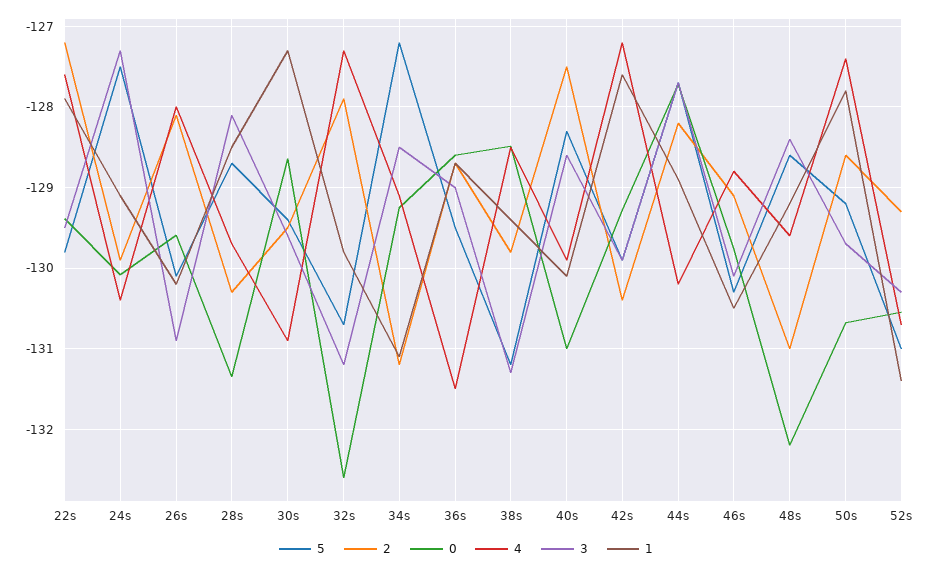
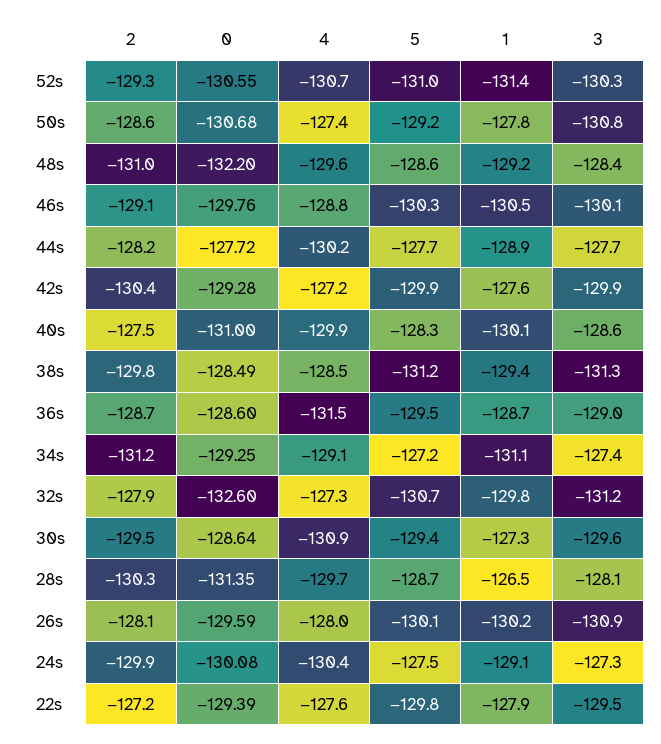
  {
    "5": {
      "22s": -129.8,
      "24s": -127.5,
      "26s": -130.1,
      "28s": -128.7,
      "30s": -129.4,
      "32s": -130.7,
      "34s": -127.2,
      "36s": -129.5,
      "38s": -131.2,
      "40s": -128.3,
      "42s": -129.9,
      "44s": -127.7,
      "46s": -130.3,
      "48s": -128.6,
      "50s": -129.2,
      "52s": -131
    },
    "2": {
      "22s": -127.2,
      "24s": -129.9,
      "26s": -128.1,
      "28s": -130.3,
      "30s": -129.5,
      "32s": -127.9,
      "34s": -131.2,
      "36s": -128.7,
      "38s": -129.8,
      "40s": -127.5,
      "42s": -130.4,
      "44s": -128.2,
      "46s": -129.1,
      "48s": -131,
      "50s": -128.6,
      "52s": -129.3
    },
    "0": {
      "22s": -129.39,
      "24s": -130.08,
      "26s": -129.59,
      "28s": -131.35,
      "30s": -128.64,
      "32s": -132.6,
      "34s": -129.25,
      "36s": -128.6,
      "38s": -128.49,
      "40s": -131,
      "42s": -129.28,
      "44s": -127.72,
      "46s": -129.76,
      "48s": -132.2,
      "50s": -130.68,
      "52s": -130.55
    },
    "4": {
      "22s": -127.6,
      "24s": -130.4,
      "26s": -128,
      "28s": -129.7,
      "30s": -130.9,
      "32s": -127.3,
      "34s": -129.1,
      "36s": -131.5,
      "38s": -128.5,
      "40s": -129.9,
      "42s": -127.2,
      "44s": -130.2,
      "46s": -128.8,
      "48s": -129.6,
      "50s": -127.4,
      "52s": -130.7
    },
    "3": {
      "22s": -129.5,
      "24s": -127.3,
      "26s": -130.9,
      "28s": -128.1,
      "30s": -129.6,
      "32s": -131.2,
-     "34s": -128.5,
+     "34s": -127.4,
      "36s": -129,
      "38s": -131.3,
      "40s": -128.6,
      "42s": -129.9,
      "44s": -127.7,
      "46s": -130.1,
      "48s": -128.4,
-     "50s": -129.7,
+     "50s": -130.8,
      "52s": -130.3
    },
    "1": {
      "22s": -127.9,
      "24s": -129.1,
      "26s": -130.2,
-     "28s": -128.5,
+     "28s": -126.5,
      "30s": -127.3,
      "32s": -129.8,
      "34s": -131.1,
      "36s": -128.7,
      "38s": -129.4,
      "40s": -130.1,
      "42s": -127.6,
      "44s": -128.9,
      "46s": -130.5,
      "48s": -129.2,
      "50s": -127.8,
      "52s": -131.4
    }
  }

